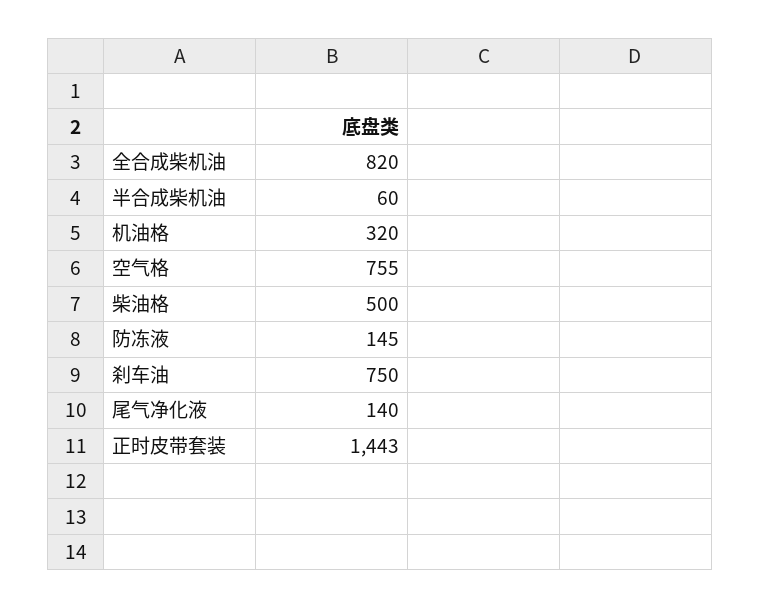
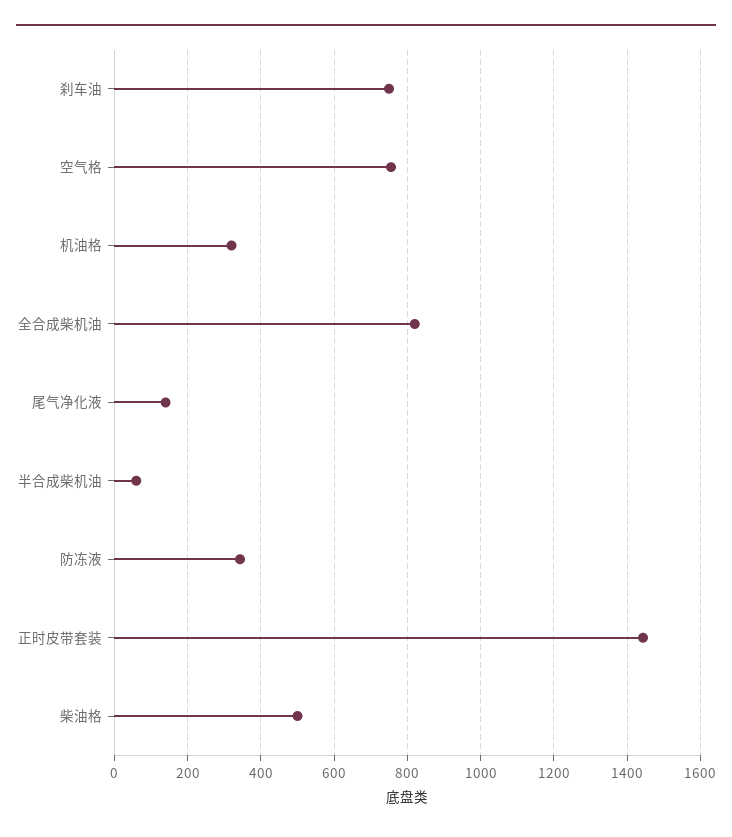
  {
    "全合成柴机油": 820,
    "半合成柴机油": 60,
    "机油格": 320,
    "空气格": 755,
    "柴油格": 500,
-   "防冻液": 145,
+   "防冻液": 340,
    "刹车油": 750,
    "尾气净化液": 140,
    "正时皮带套装": 1443
  }

